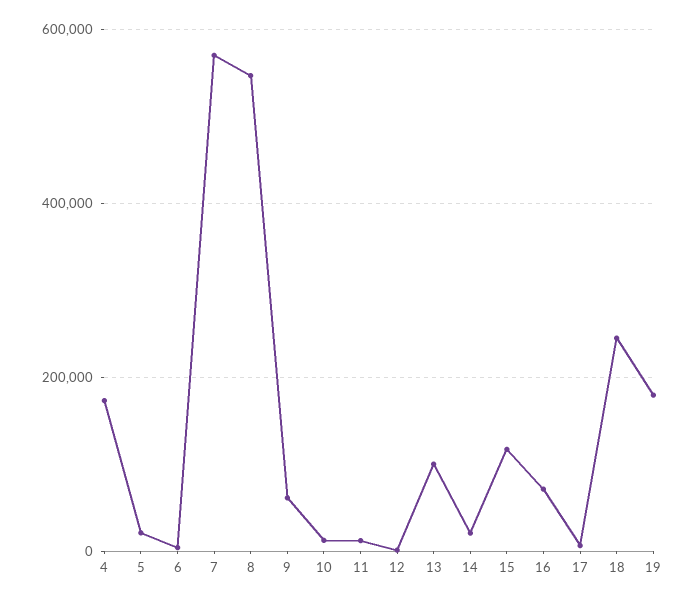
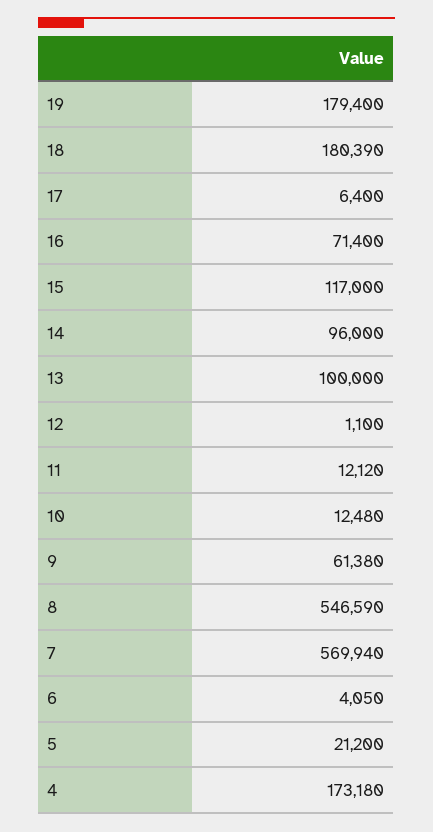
  {
    "4": 173180,
    "5": 21200,
    "6": 4050,
    "7": 569940,
    "8": 546590,
    "9": 61380,
    "10": 12480,
    "11": 12120,
    "12": 1100,
    "13": 100000,
-   "14": 20000,
+   "14": 96000,
    "15": 117000,
    "16": 71400,
    "17": 6400,
-   "18": 240000,
+   "18": 180390,
    "19": 179400
  }

